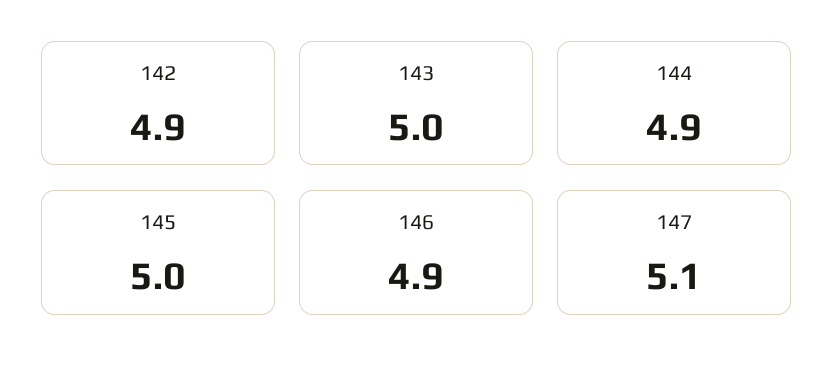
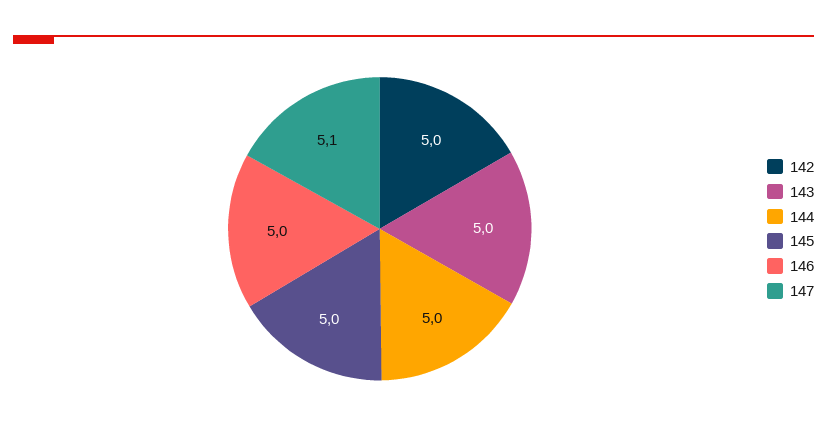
  {
-   "142": 4.9,
+   "142": 5,
    "143": 5,
-   "144": 4.9,
+   "144": 5,
    "145": 5,
-   "146": 4.9,
+   "146": 5,
    "147": 5.1
  }

